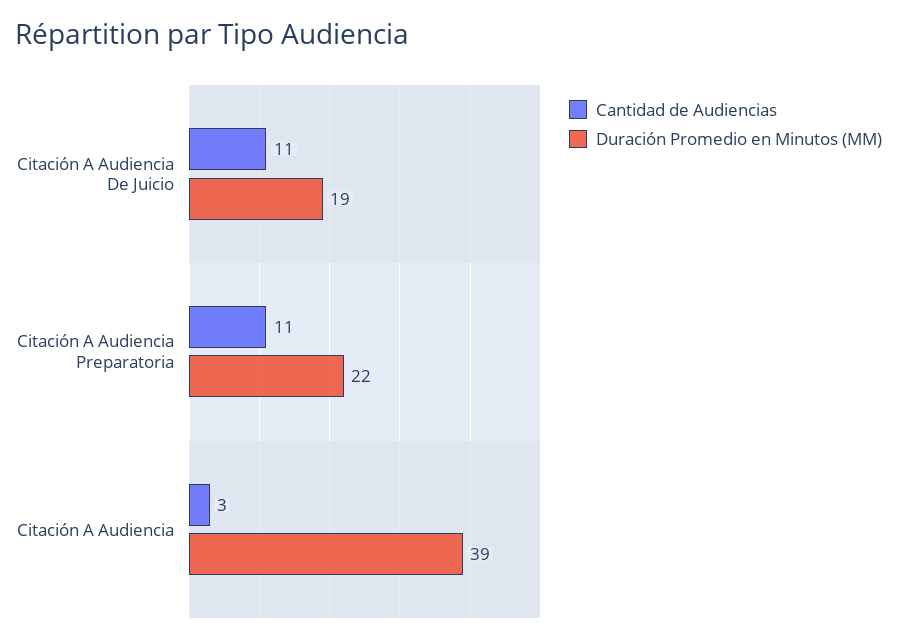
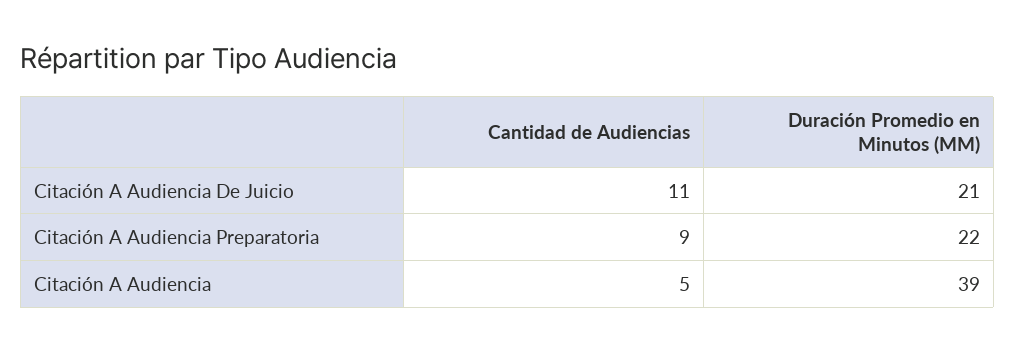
  {
    "Cantidad de Audiencias": {
      "Citación A Audiencia De Juicio": 11,
-     "Citación A Audiencia Preparatoria": 11,
+     "Citación A Audiencia Preparatoria": 9,
-     "Citación A Audiencia": 3
+     "Citación A Audiencia": 5
    },
    "Duración Promedio en Minutos (MM)": {
-     "Citación A Audiencia De Juicio": 19,
+     "Citación A Audiencia De Juicio": 21,
      "Citación A Audiencia Preparatoria": 22,
      "Citación A Audiencia": 39
    }
  }

